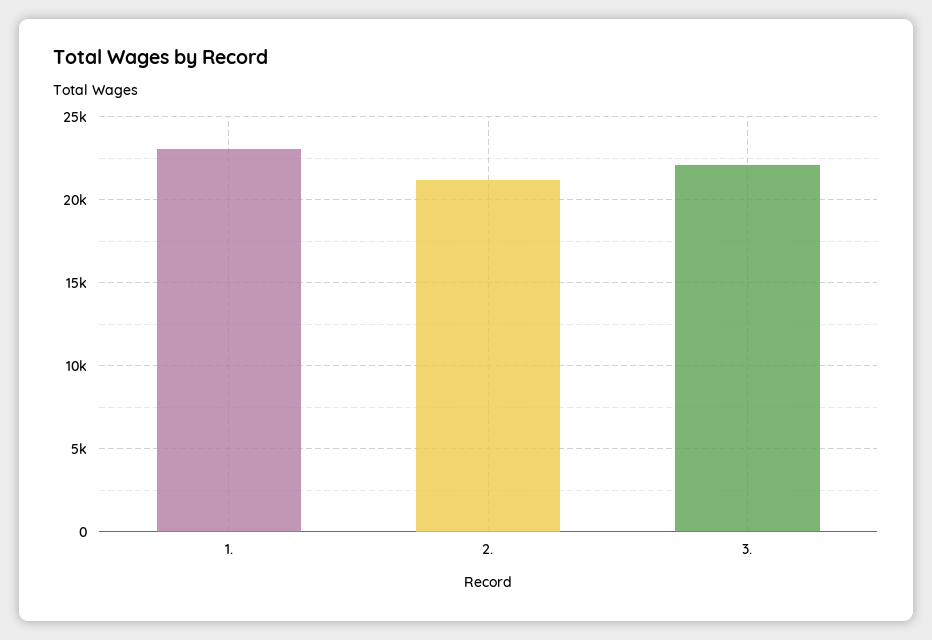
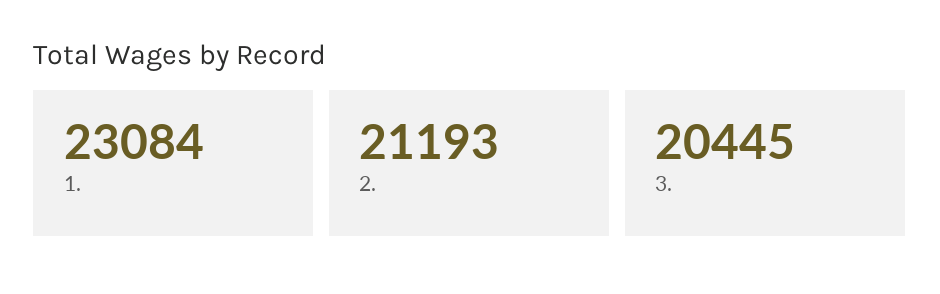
  {
    "1.": 23084,
    "2.": 21193,
-   "3.": 22000
+   "3.": 20445
  }

